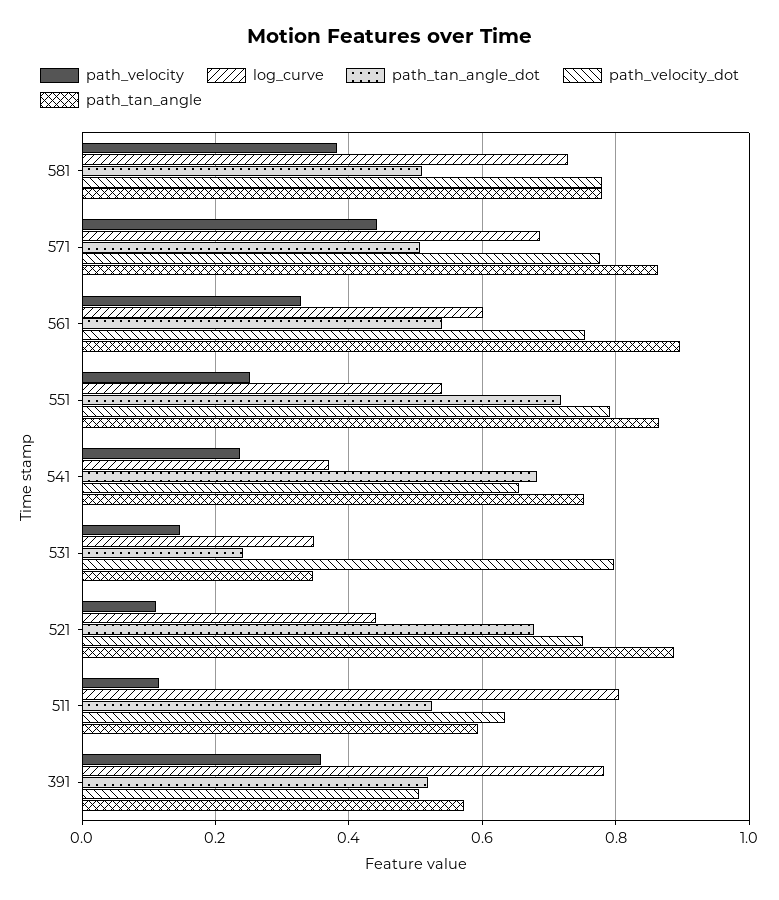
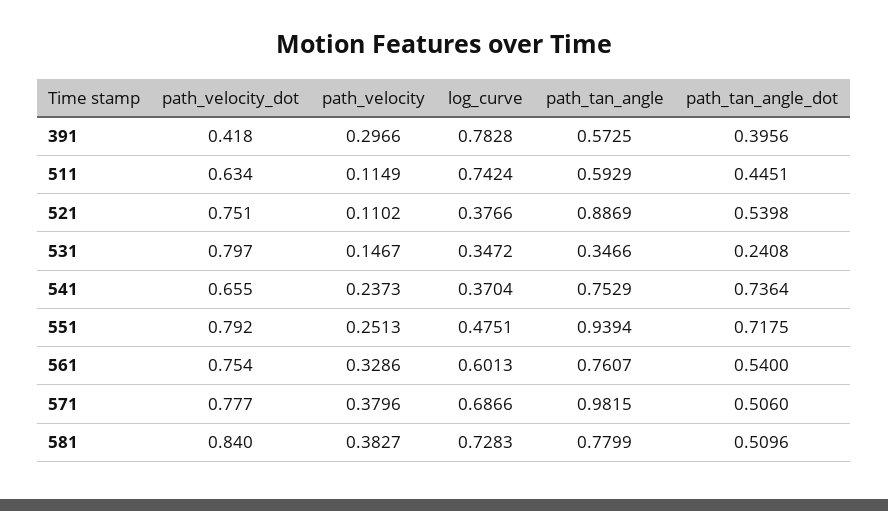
  {
    "path_velocity": {
      "581": 0.3827,
-     "571": 0.44,
+     "571": 0.3796,
      "561": 0.3286,
      "551": 0.2513,
      "541": 0.2373,
      "531": 0.1467,
      "521": 0.1102,
      "511": 0.1149,
-     "391": 0.36
+     "391": 0.2966
    },
    "log_curve": {
      "581": 0.7283,
      "571": 0.6866,
      "561": 0.6013,
-     "551": 0.54,
+     "551": 0.4751,
      "541": 0.3704,
      "531": 0.3472,
-     "521": 0.44,
+     "521": 0.3766,
-     "511": 0.8,
+     "511": 0.7424,
      "391": 0.7828
    },
    "path_tan_angle_dot": {
      "581": 0.5096,
      "571": 0.506,
      "561": 0.54,
      "551": 0.7175,
-     "541": 0.68,
+     "541": 0.7364,
      "531": 0.2408,
-     "521": 0.68,
+     "521": 0.5398,
-     "511": 0.52,
+     "511": 0.4451,
-     "391": 0.52
+     "391": 0.3956
    },
    "path_velocity_dot": {
-     "581": 0.78,
+     "581": 0.84,
      "571": 0.777,
      "561": 0.754,
      "551": 0.792,
      "541": 0.655,
      "531": 0.797,
      "521": 0.751,
      "511": 0.634,
-     "391": 0.5
+     "391": 0.418
    },
    "path_tan_angle": {
      "581": 0.7799,
-     "571": 0.86,
+     "571": 0.9815,
-     "561": 0.9,
+     "561": 0.7607,
-     "551": 0.86,
+     "551": 0.9394,
      "541": 0.7529,
      "531": 0.3466,
      "521": 0.8869,
      "511": 0.5929,
      "391": 0.5725
    }
  }

